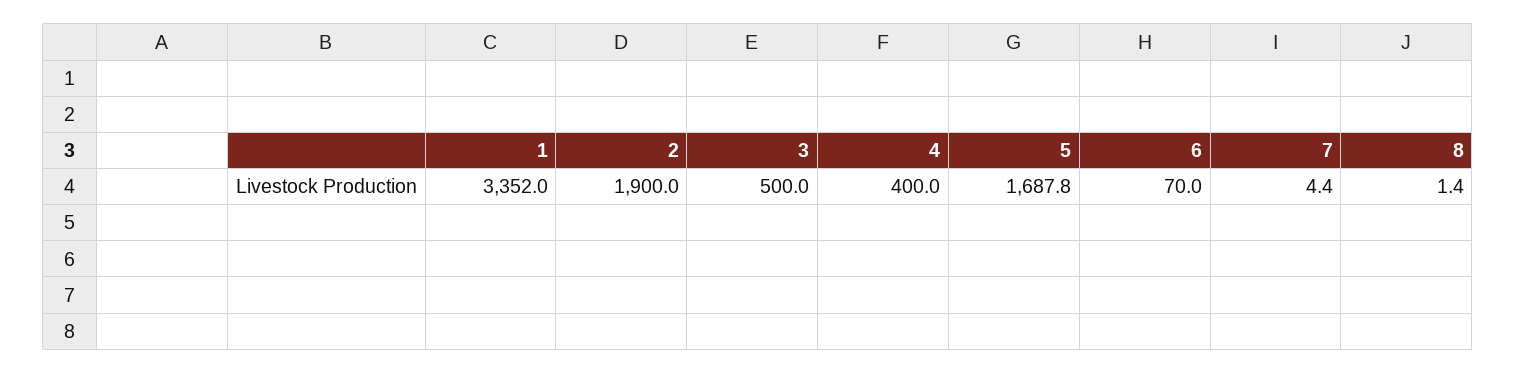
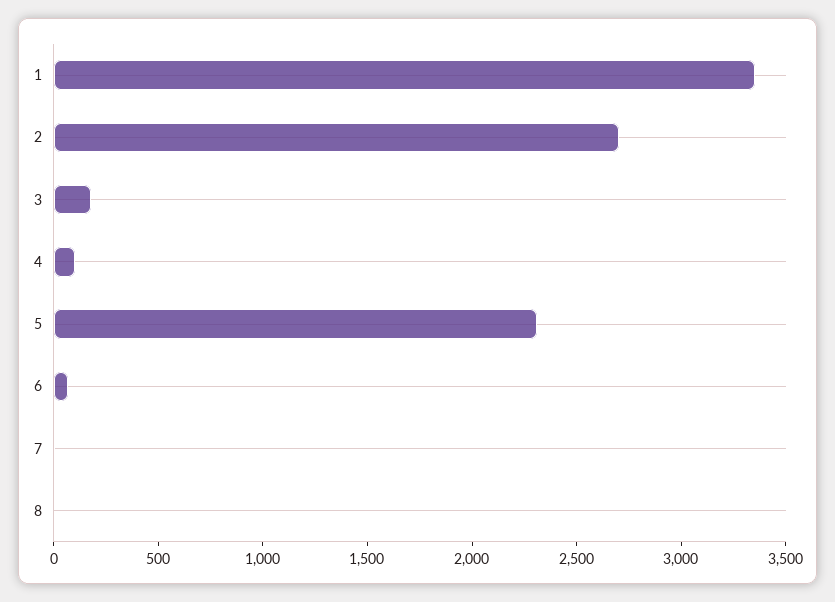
  {
    "1": 3352,
-   "2": 1900,
+   "2": 2700,
-   "3": 500,
+   "3": 200,
-   "4": 400,
+   "4": 100,
-   "5": 1687.8,
+   "5": 2300,
    "6": 70,
    "7": 4.4,
    "8": 1.4
  }

